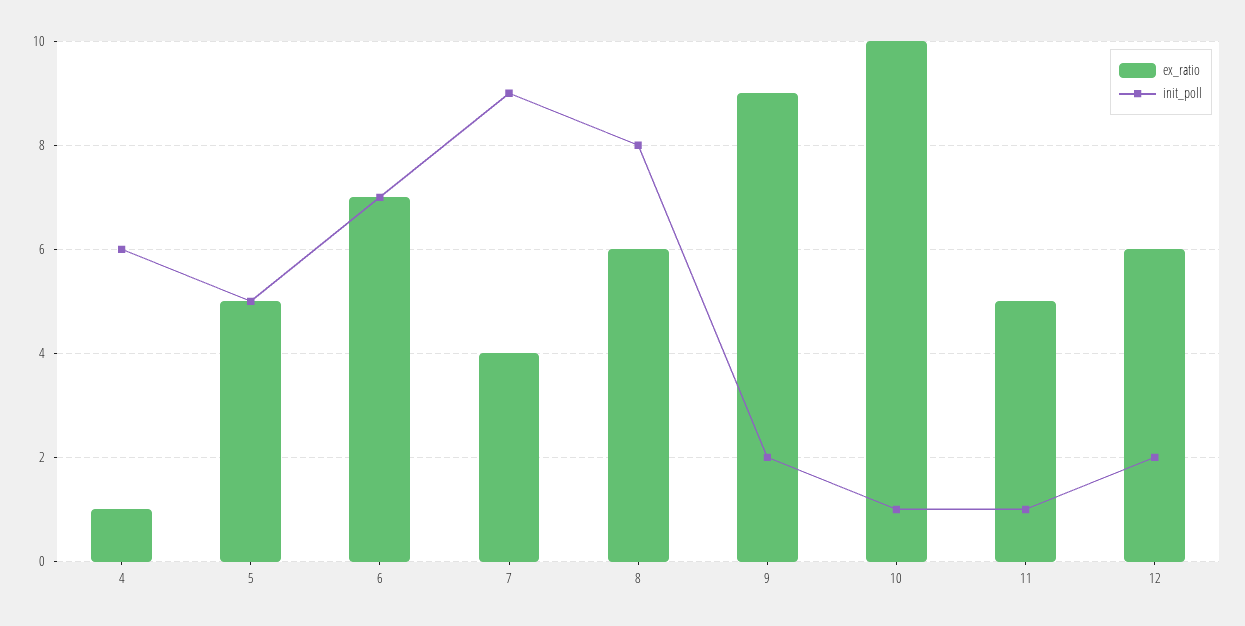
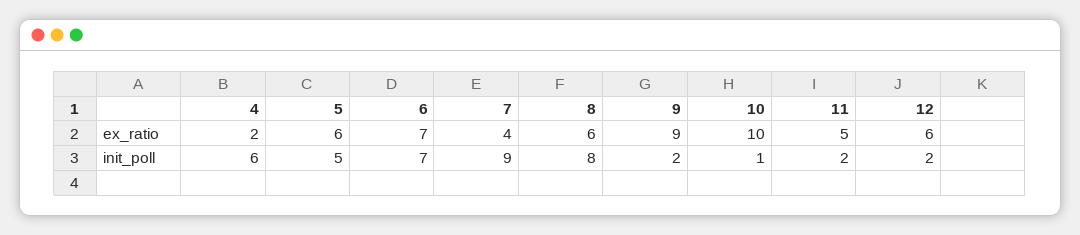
  {
    "ex_ratio": {
-     "4": 1,
+     "4": 2,
-     "5": 5,
+     "5": 6,
      "6": 7,
      "7": 4,
      "8": 6,
      "9": 9,
      "10": 10,
      "11": 5,
      "12": 6
    },
    "init_poll": {
      "4": 6,
      "5": 5,
      "6": 7,
      "7": 9,
      "8": 8,
      "9": 2,
      "10": 1,
-     "11": 1,
+     "11": 2,
      "12": 2
    }
  }

